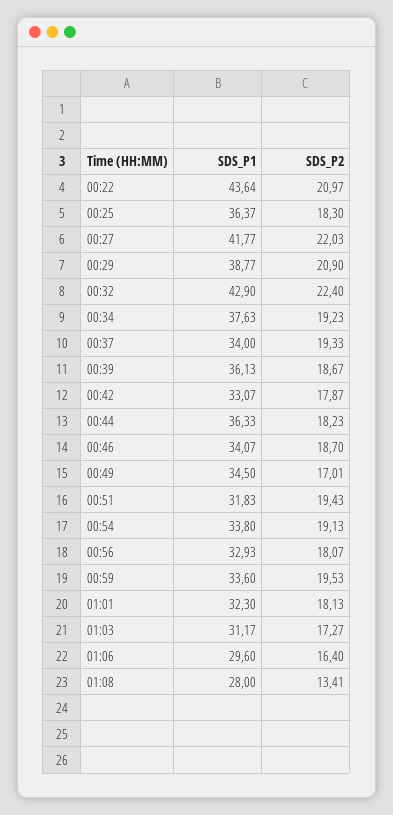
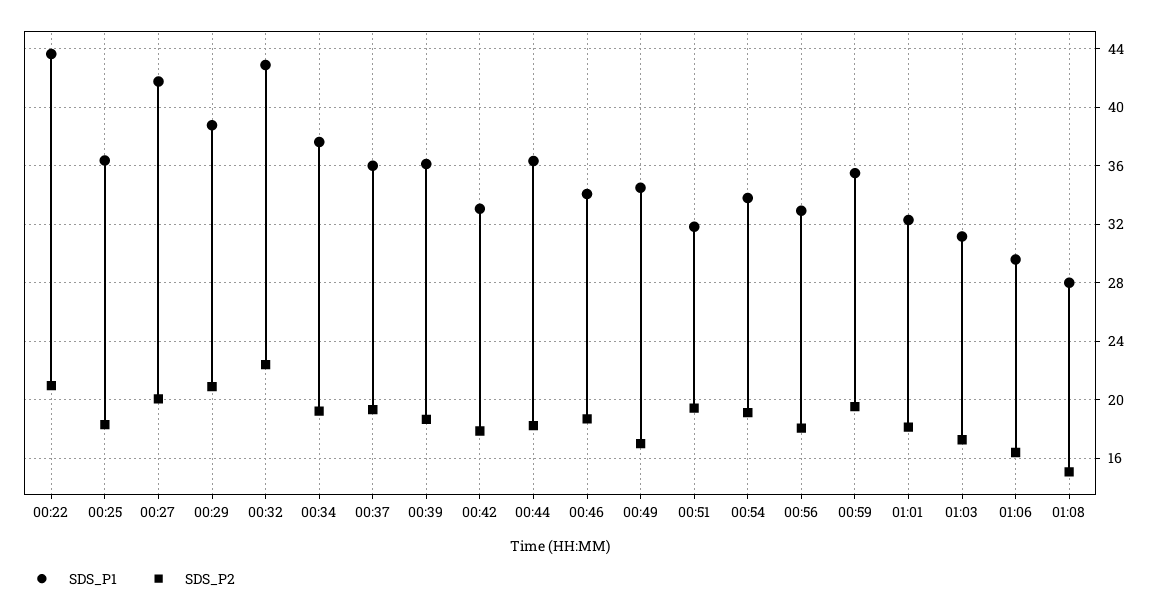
  {
    "SDS_P1": {
      "00:22": 43.64,
      "00:25": 36.37,
      "00:27": 41.77,
      "00:29": 38.77,
      "00:32": 42.9,
      "00:34": 37.63,
-     "00:37": 34,
+     "00:37": 36,
      "00:39": 36.13,
      "00:42": 33.07,
      "00:44": 36.33,
      "00:46": 34.07,
      "00:49": 34.5,
      "00:51": 31.83,
      "00:54": 33.8,
      "00:56": 32.93,
-     "00:59": 33.6,
+     "00:59": 35.5,
      "01:01": 32.3,
      "01:03": 31.17,
      "01:06": 29.6,
      "01:08": 28
    },
    "SDS_P2": {
      "00:22": 20.97,
      "00:25": 18.3,
-     "00:27": 22.03,
+     "00:27": 20,
      "00:29": 20.9,
      "00:32": 22.4,
      "00:34": 19.23,
      "00:37": 19.33,
      "00:39": 18.67,
      "00:42": 17.87,
      "00:44": 18.23,
      "00:46": 18.7,
      "00:49": 17.01,
      "00:51": 19.43,
      "00:54": 19.13,
      "00:56": 18.07,
      "00:59": 19.53,
      "01:01": 18.13,
      "01:03": 17.27,
      "01:06": 16.4,
-     "01:08": 13.41
+     "01:08": 15
    }
  }

